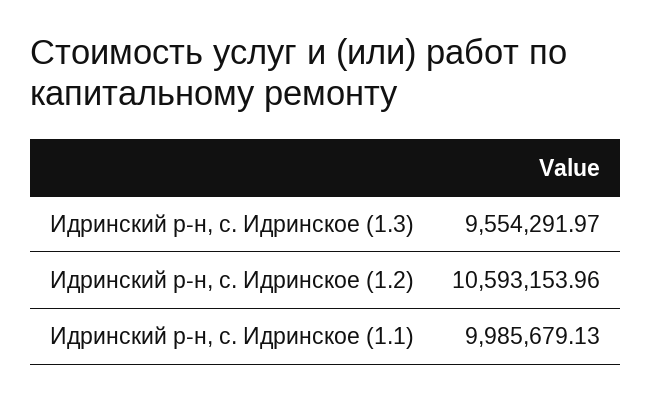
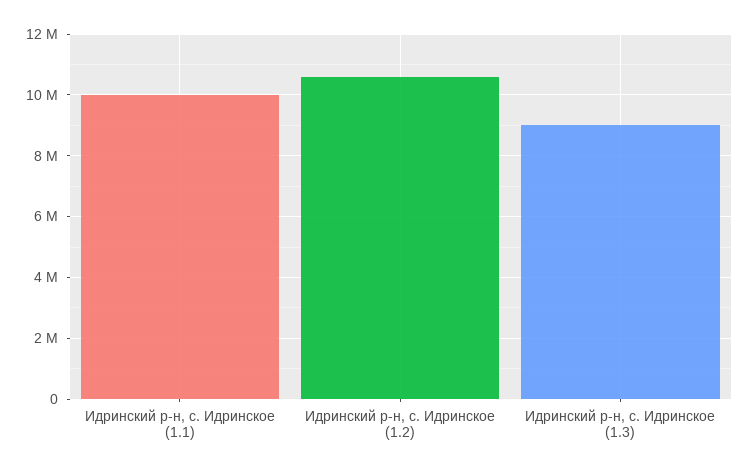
  {
-   "Идринский р-н, с. Идринское (1.3)": 9554291.97,
+   "Идринский р-н, с. Идринское (1.3)": 9000000,
    "Идринский р-н, с. Идринское (1.2)": 10593153.96,
    "Идринский р-н, с. Идринское (1.1)": 9985679.13
  }

